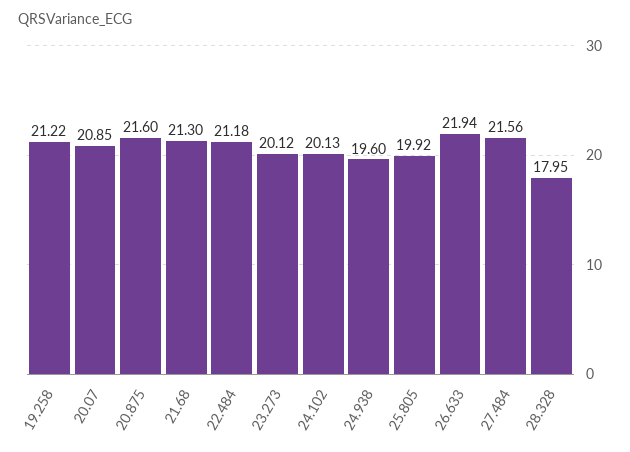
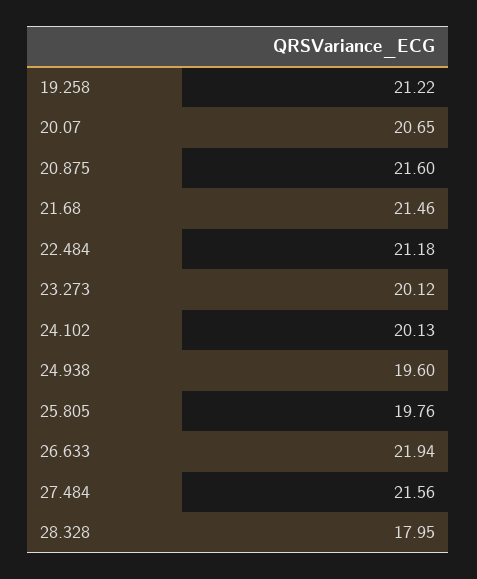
  {
    "19.258": 21.22,
-   "20.07": 20.85,
+   "20.07": 20.65,
    "20.875": 21.6,
-   "21.68": 21.3,
+   "21.68": 21.46,
    "22.484": 21.18,
    "23.273": 20.12,
    "24.102": 20.13,
    "24.938": 19.6,
-   "25.805": 19.92,
+   "25.805": 19.76,
    "26.633": 21.94,
    "27.484": 21.56,
    "28.328": 17.95
  }

